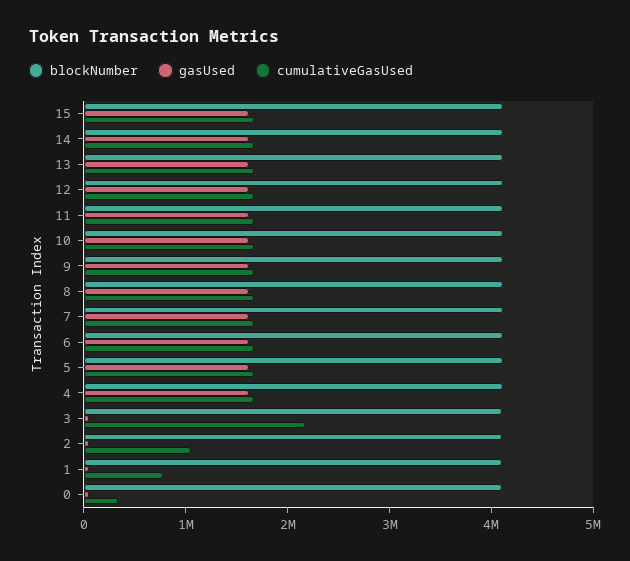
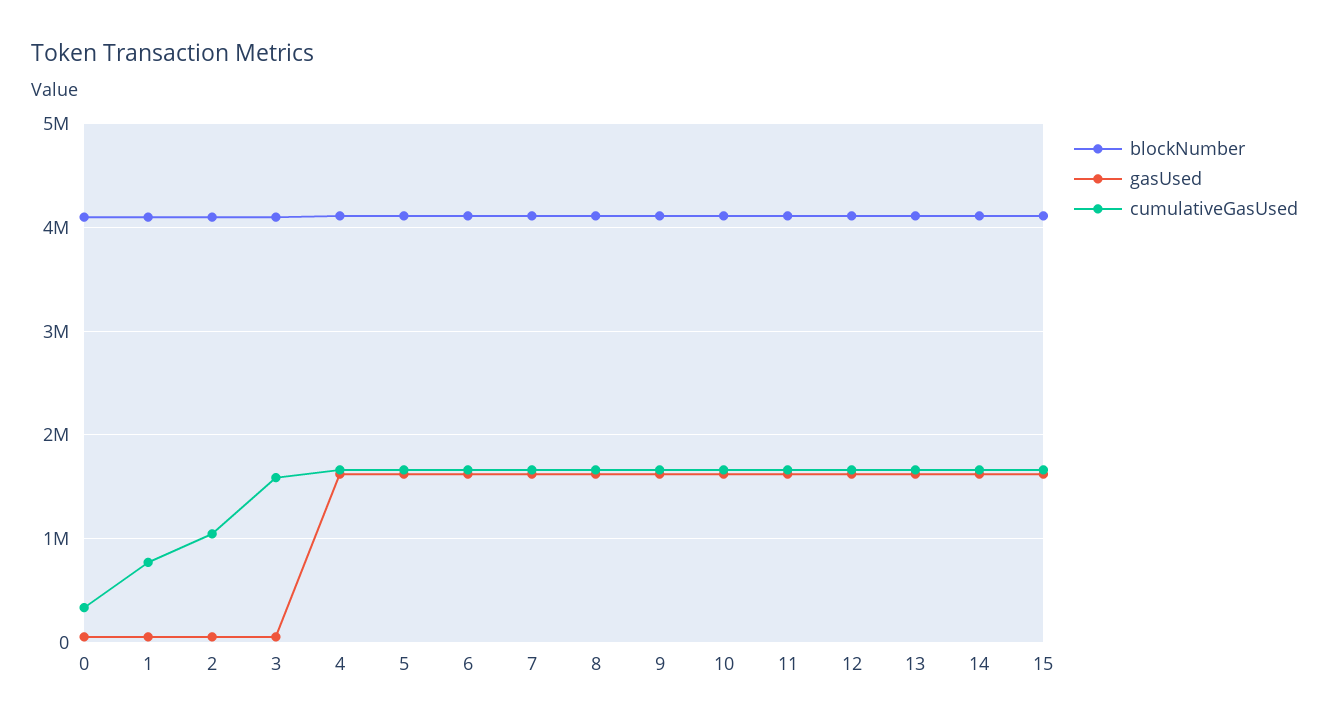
  {
    "blockNumber": {
      "15": 4100000,
      "14": 4100000,
      "13": 4100000,
      "12": 4100000,
      "11": 4100000,
      "10": 4100000,
      "9": 4100000,
      "8": 4100000,
      "7": 4100000,
      "6": 4100000,
      "5": 4100000,
      "4": 4100000,
      "3": 4100000,
      "2": 4100000,
      "1": 4100000,
      "0": 4100000
    },
    "gasUsed": {
      "15": 1600000,
      "14": 1600000,
      "13": 1600000,
      "12": 1600000,
      "11": 1600000,
      "10": 1600000,
      "9": 1600000,
      "8": 1600000,
      "7": 1600000,
      "6": 1600000,
      "5": 1600000,
      "4": 1600000,
      "3": 100000,
      "2": 100000,
      "1": 100000,
      "0": 100000
    },
    "cumulativeGasUsed": {
      "15": 1700000,
      "14": 1700000,
      "13": 1700000,
      "12": 1700000,
      "11": 1700000,
      "10": 1700000,
      "9": 1700000,
      "8": 1700000,
      "7": 1700000,
      "6": 1700000,
      "5": 1700000,
      "4": 1700000,
-     "3": 2200000,
+     "3": 1600000,
      "2": 1000000,
      "1": 800000,
      "0": 300000
    }
  }

